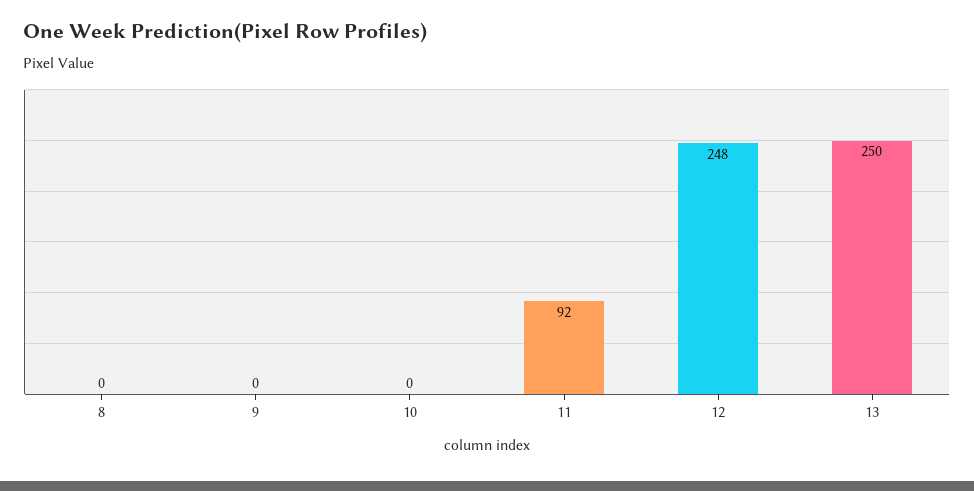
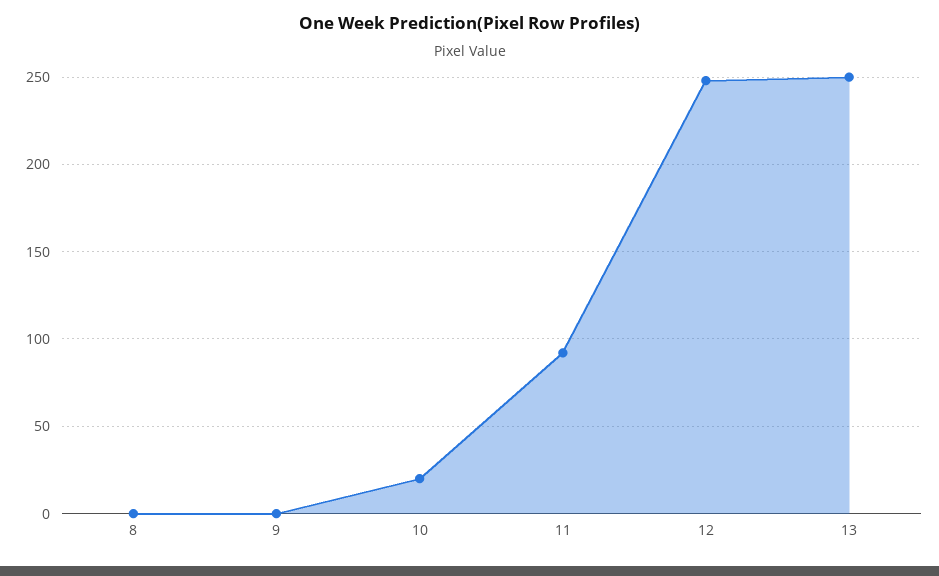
  {
    "8": 0,
    "9": 0,
-   "10": 0,
+   "10": 20,
    "11": 92,
    "12": 248,
    "13": 250
  }

